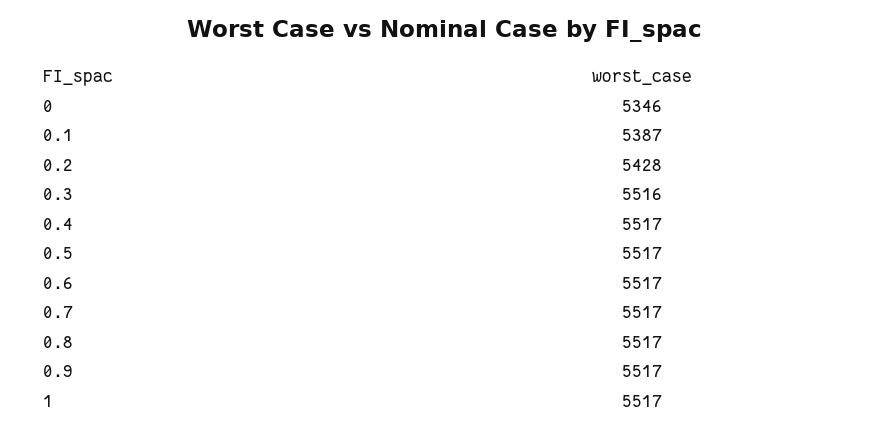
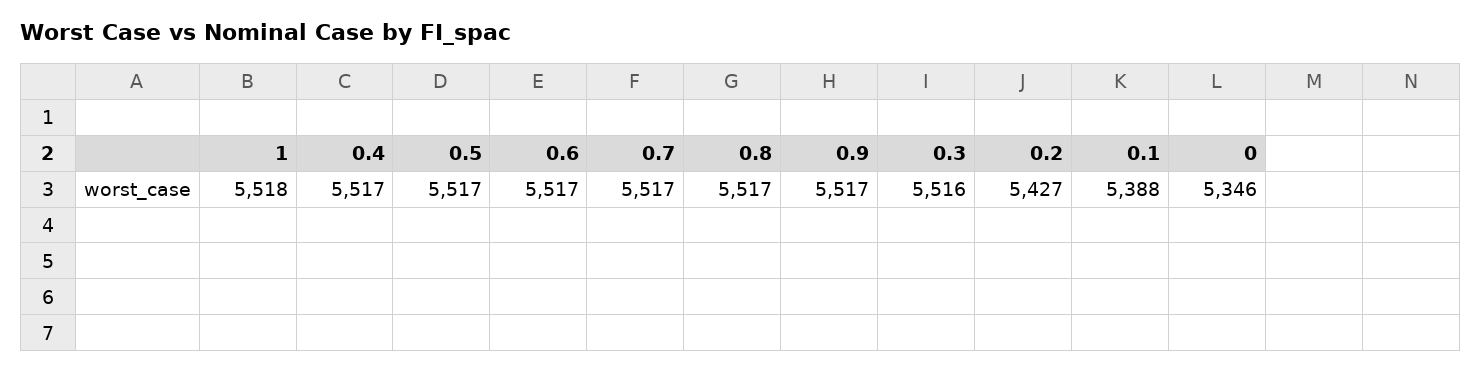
  {
    "0": 5346,
-   "0.1": 5387,
+   "0.1": 5388,
-   "0.2": 5428,
+   "0.2": 5427,
    "0.3": 5516,
    "0.4": 5517,
    "0.5": 5517,
    "0.6": 5517,
    "0.7": 5517,
    "0.8": 5517,
    "0.9": 5517,
-   "1": 5517
+   "1": 5518
  }

